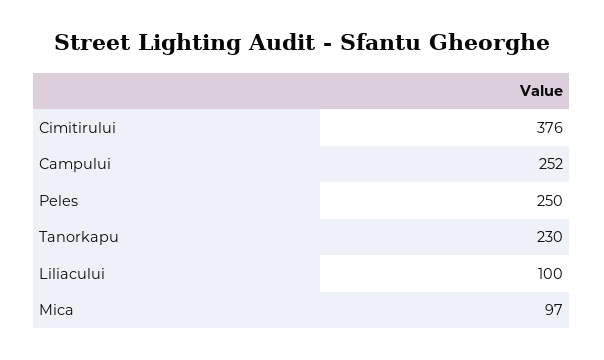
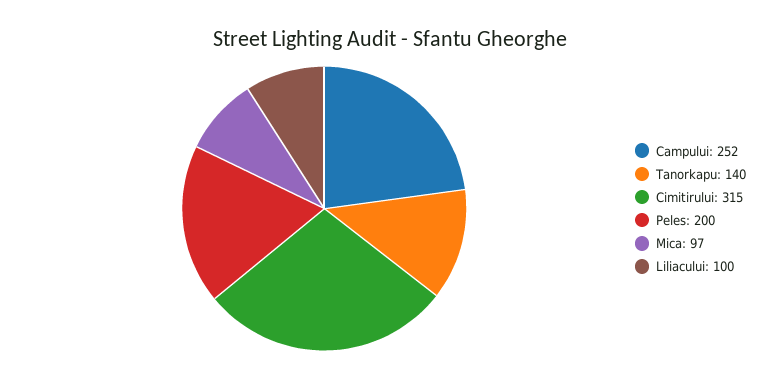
  {
-   "Cimitirului": 376,
+   "Cimitirului": 315,
    "Campului": 252,
-   "Peles": 250,
+   "Peles": 200,
-   "Tanorkapu": 230,
+   "Tanorkapu": 140,
    "Liliacului": 100,
    "Mica": 97
  }

